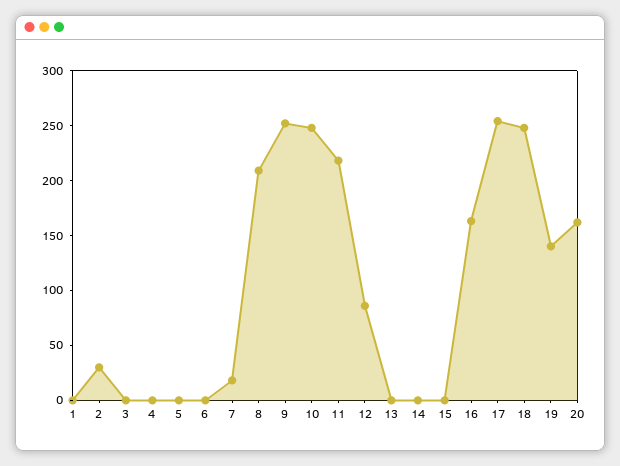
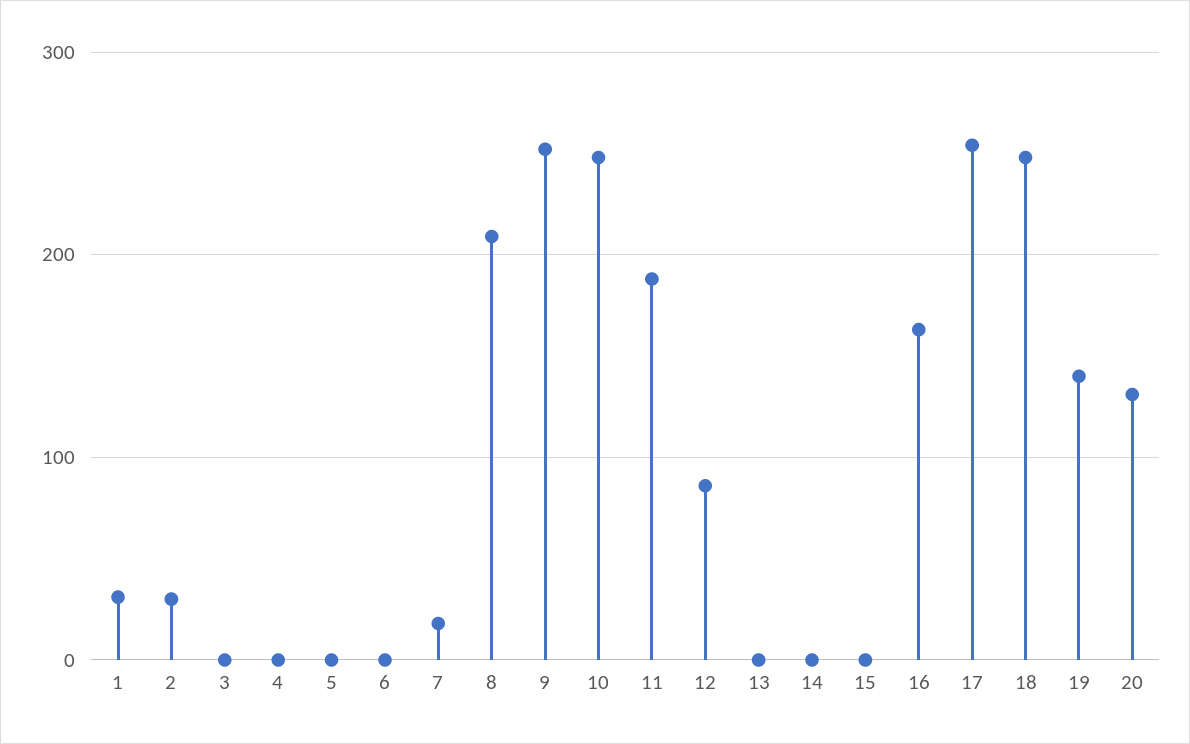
  {
-   "1": 0,
+   "1": 30,
    "2": 30,
    "3": 0,
    "4": 0,
    "5": 0,
    "6": 0,
    "7": 20,
    "8": 210,
    "9": 250,
    "10": 250,
-   "11": 220,
+   "11": 190,
    "12": 90,
    "13": 0,
    "14": 0,
    "15": 0,
    "16": 160,
    "17": 250,
    "18": 250,
    "19": 140,
-   "20": 160
+   "20": 130
  }

